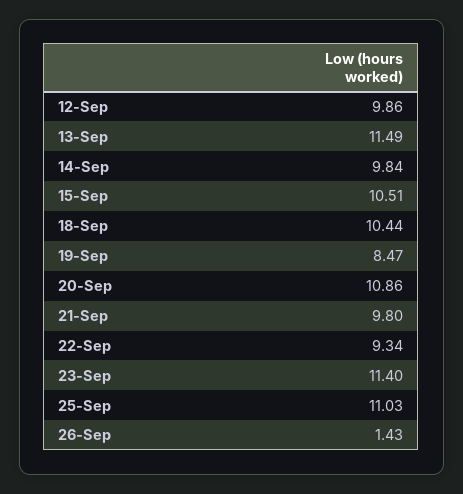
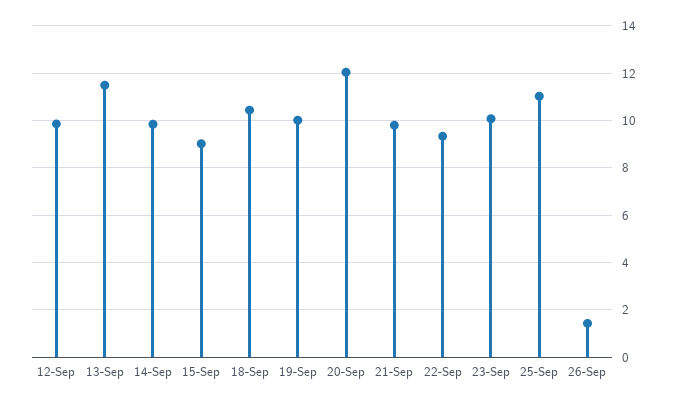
  {
    "12-Sep": 9.86,
    "13-Sep": 11.49,
    "14-Sep": 9.84,
-   "15-Sep": 10.51,
+   "15-Sep": 9,
    "18-Sep": 10.44,
-   "19-Sep": 8.47,
+   "19-Sep": 10,
-   "20-Sep": 10.86,
+   "20-Sep": 12,
    "21-Sep": 9.8,
    "22-Sep": 9.34,
-   "23-Sep": 11.4,
+   "23-Sep": 10,
    "25-Sep": 11.03,
    "26-Sep": 1.43
  }

